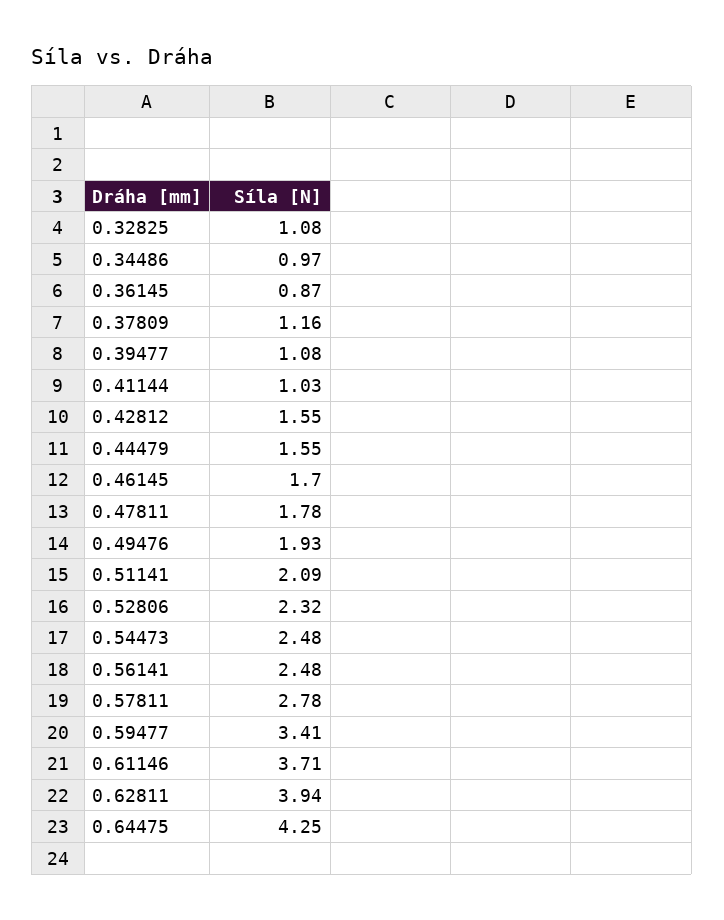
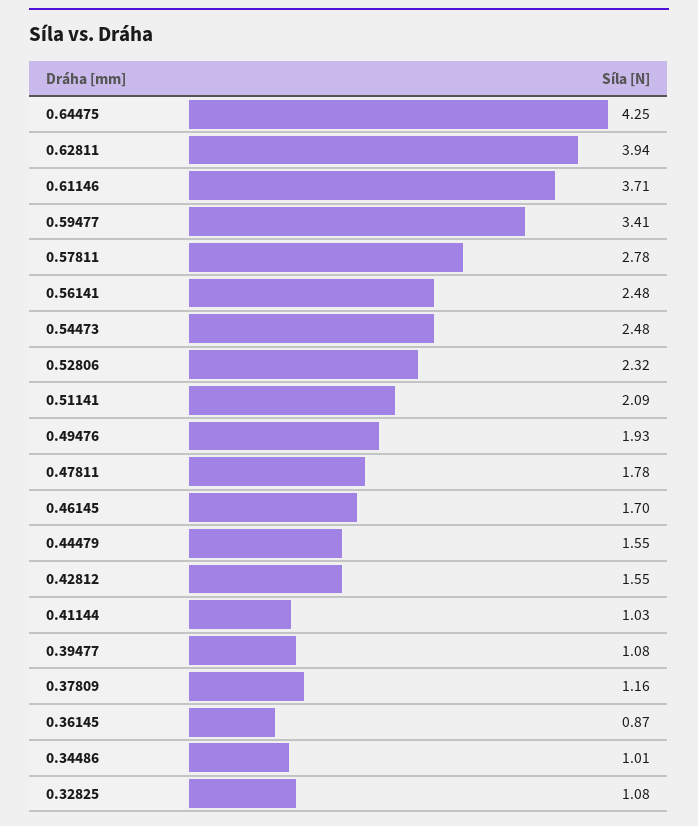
  {
    "0.32825": 1.08,
-   "0.34486": 0.97,
+   "0.34486": 1.01,
    "0.36145": 0.87,
    "0.37809": 1.16,
    "0.39477": 1.08,
    "0.41144": 1.03,
    "0.42812": 1.55,
    "0.44479": 1.55,
    "0.46145": 1.7,
    "0.47811": 1.78,
    "0.49476": 1.93,
    "0.51141": 2.09,
    "0.52806": 2.32,
    "0.54473": 2.48,
    "0.56141": 2.48,
    "0.57811": 2.78,
    "0.59477": 3.41,
    "0.61146": 3.71,
    "0.62811": 3.94,
    "0.64475": 4.25
  }

